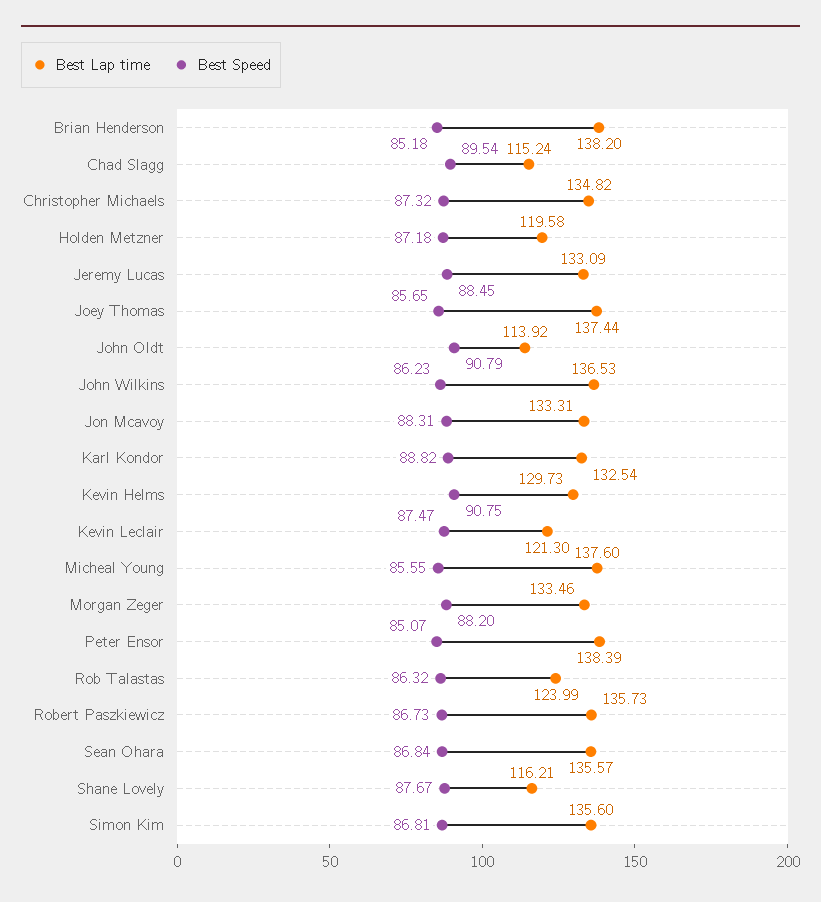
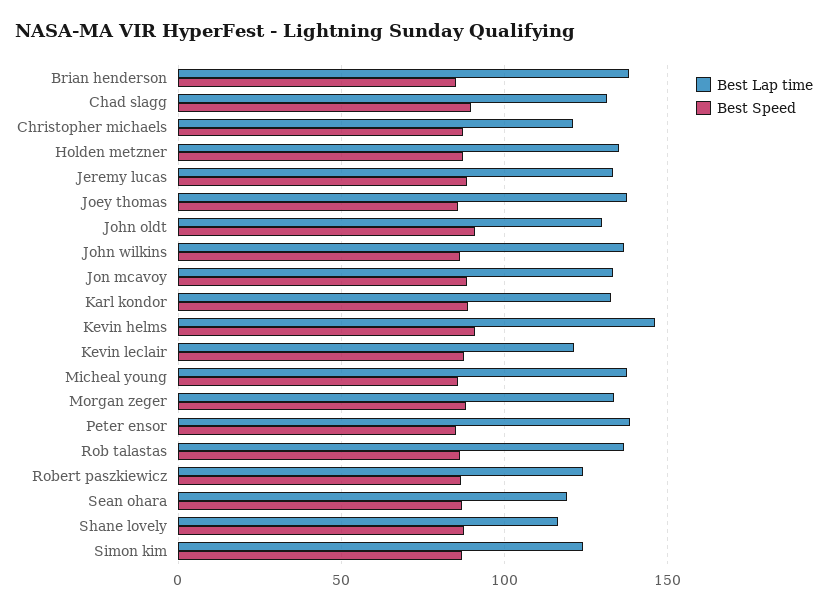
  {
    "Best Lap time": {
      "Brian Henderson": 138.2,
-     "Chad Slagg": 115.24,
+     "Chad Slagg": 130,
-     "Christopher Michaels": 134.82,
+     "Christopher Michaels": 120,
-     "Holden Metzner": 119.58,
+     "Holden Metzner": 135,
      "Jeremy Lucas": 133.09,
      "Joey Thomas": 137.44,
-     "John Oldt": 113.92,
+     "John Oldt": 130,
      "John Wilkins": 136.53,
      "Jon Mcavoy": 133.31,
      "Karl Kondor": 132.54,
-     "Kevin Helms": 129.73,
+     "Kevin Helms": 145,
      "Kevin Leclair": 121.3,
      "Micheal Young": 137.6,
      "Morgan Zeger": 133.46,
      "Peter Ensor": 138.39,
-     "Rob Talastas": 123.99,
+     "Rob Talastas": 135,
-     "Robert Paszkiewicz": 135.73,
+     "Robert Paszkiewicz": 125,
-     "Sean Ohara": 135.57,
+     "Sean Ohara": 120,
      "Shane Lovely": 116.21,
-     "Simon Kim": 135.6
+     "Simon Kim": 125
    },
    "Best Speed": {
      "Brian Henderson": 85.18,
      "Chad Slagg": 89.54,
      "Christopher Michaels": 87.32,
      "Holden Metzner": 87.18,
      "Jeremy Lucas": 88.45,
      "Joey Thomas": 85.65,
      "John Oldt": 90.79,
      "John Wilkins": 86.23,
      "Jon Mcavoy": 88.31,
      "Karl Kondor": 88.82,
      "Kevin Helms": 90.75,
      "Kevin Leclair": 87.47,
      "Micheal Young": 85.55,
      "Morgan Zeger": 88.2,
      "Peter Ensor": 85.07,
      "Rob Talastas": 86.32,
      "Robert Paszkiewicz": 86.73,
      "Sean Ohara": 86.84,
      "Shane Lovely": 87.67,
      "Simon Kim": 86.81
    }
  }

